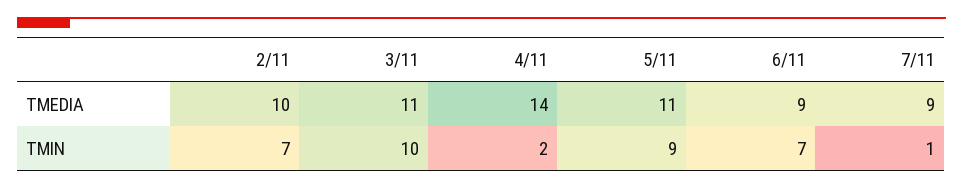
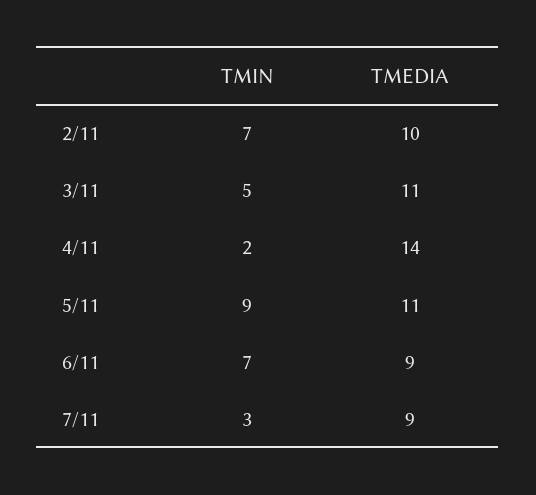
  {
    "2/11": {
      "TMEDIA": 10,
      "TMIN": 7
    },
    "3/11": {
      "TMEDIA": 11,
-     "TMIN": 10
+     "TMIN": 5
    },
    "4/11": {
      "TMEDIA": 14,
      "TMIN": 2
    },
    "5/11": {
      "TMEDIA": 11,
      "TMIN": 9
    },
    "6/11": {
      "TMEDIA": 9,
      "TMIN": 7
    },
    "7/11": {
      "TMEDIA": 9,
-     "TMIN": 1
+     "TMIN": 3
    }
  }

